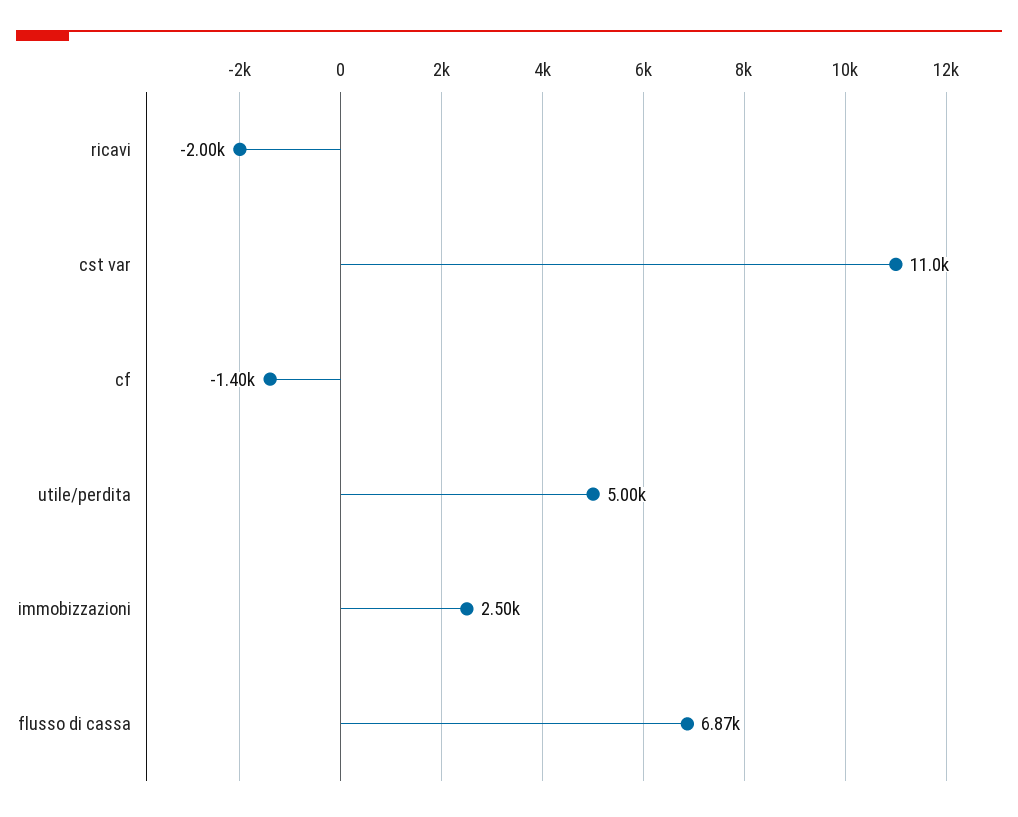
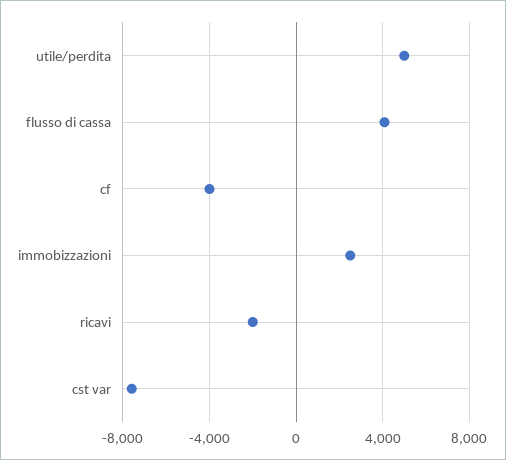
  {
    "ricavi": -2000,
-   "cst var": 11000,
+   "cst var": -7500,
-   "cf": -1400,
+   "cf": -4000,
    "utile/perdita": 5000,
    "immobizzazioni": 2500,
-   "flusso di cassa": 6870
+   "flusso di cassa": 4000
  }

